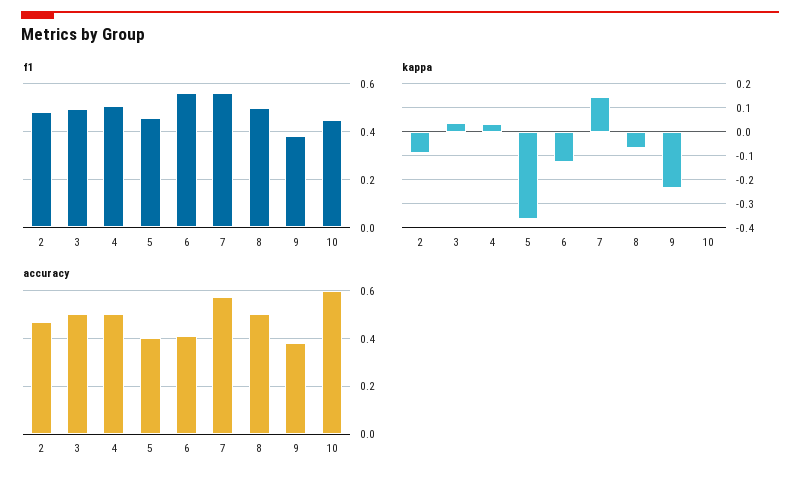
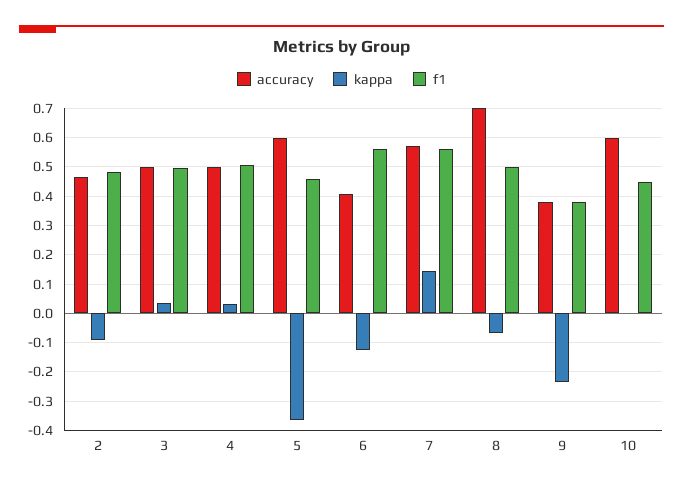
  {
    "f1": {
      "2": 0.475,
      "3": 0.5,
      "4": 0.5,
      "5": 0.45,
      "6": 0.55,
      "7": 0.575,
      "8": 0.5,
      "9": 0.375,
      "10": 0.45
    },
    "kappa": {
      "2": -0.1,
      "3": 0.025,
      "4": 0.025,
      "5": -0.375,
      "6": -0.125,
      "7": 0.15,
      "8": -0.075,
      "9": -0.225,
      "10": 0
    },
    "accuracy": {
      "2": 0.475,
      "3": 0.5,
      "4": 0.5,
-     "5": 0.4,
+     "5": 0.6,
      "6": 0.4,
      "7": 0.575,
-     "8": 0.5,
+     "8": 0.7,
      "9": 0.375,
      "10": 0.6
    }
  }

